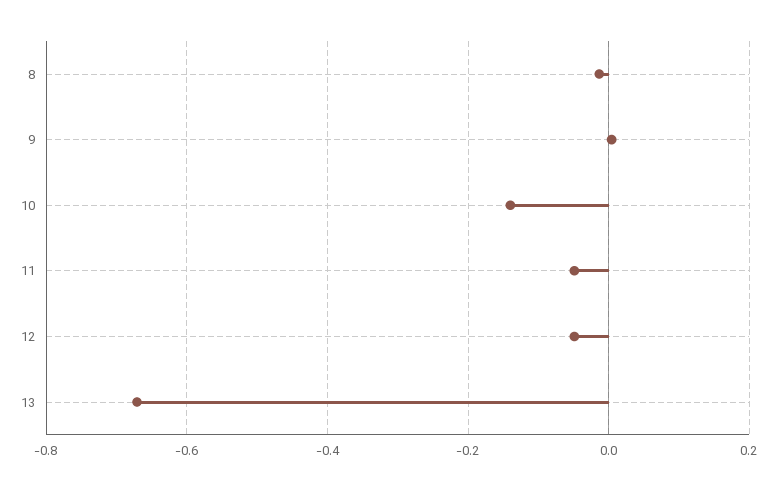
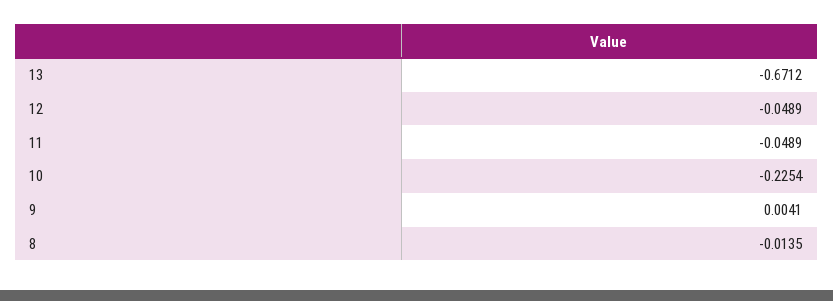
  {
    "8": -0.0135,
    "9": 0.0041,
-   "10": -0.14,
+   "10": -0.2254,
    "11": -0.0489,
    "12": -0.0489,
    "13": -0.6712
  }

